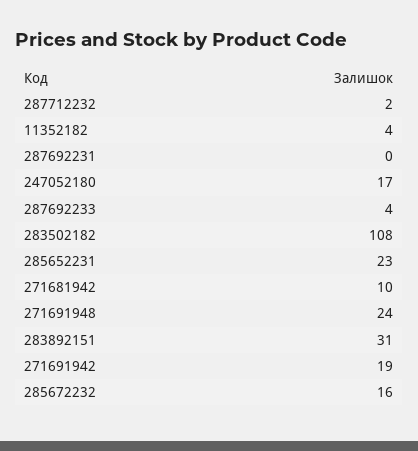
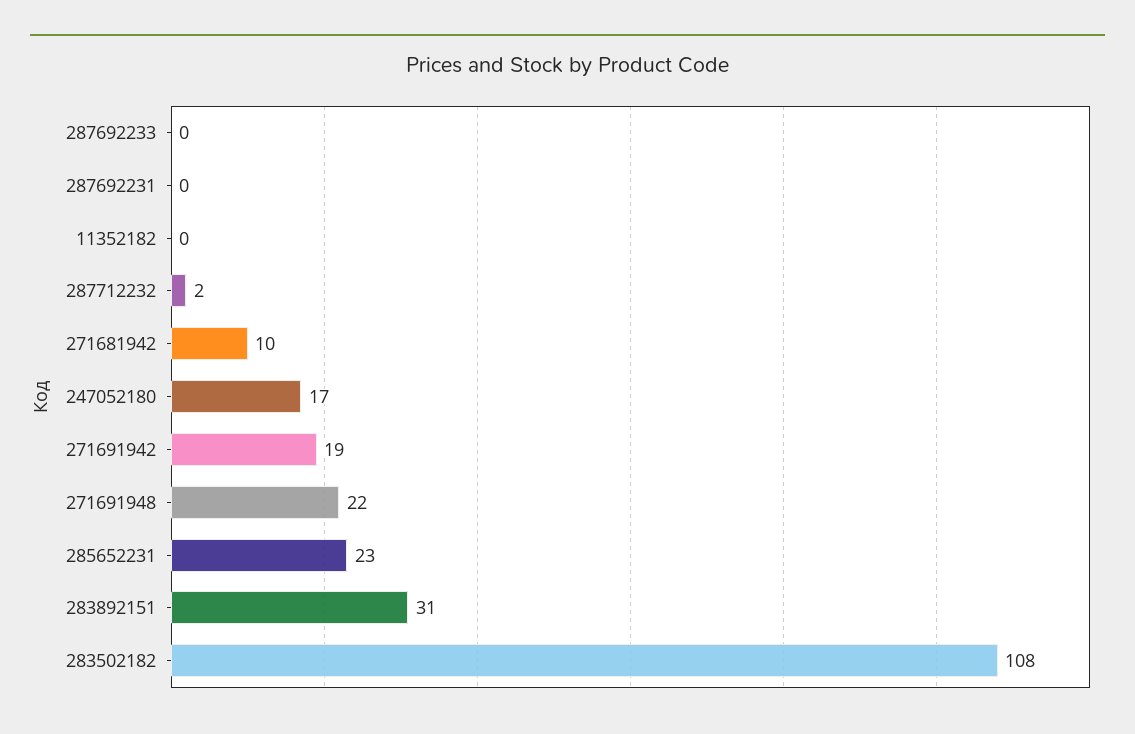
  {
    "287712232": 2,
-   "11352182": 4,
+   "11352182": 0,
    "287692231": 0,
    "247052180": 17,
-   "287692233": 4,
+   "287692233": 0,
    "283502182": 108,
    "285652231": 23,
    "271681942": 10,
-   "271691948": 24,
+   "271691948": 22,
    "283892151": 31,
-   "271691942": 19,
+   "271691942": 19
-   "285672232": 16
  }

